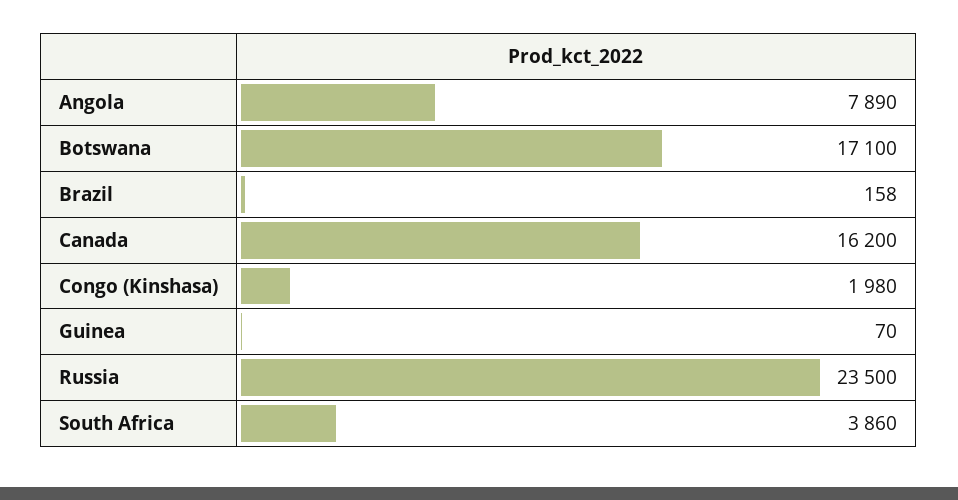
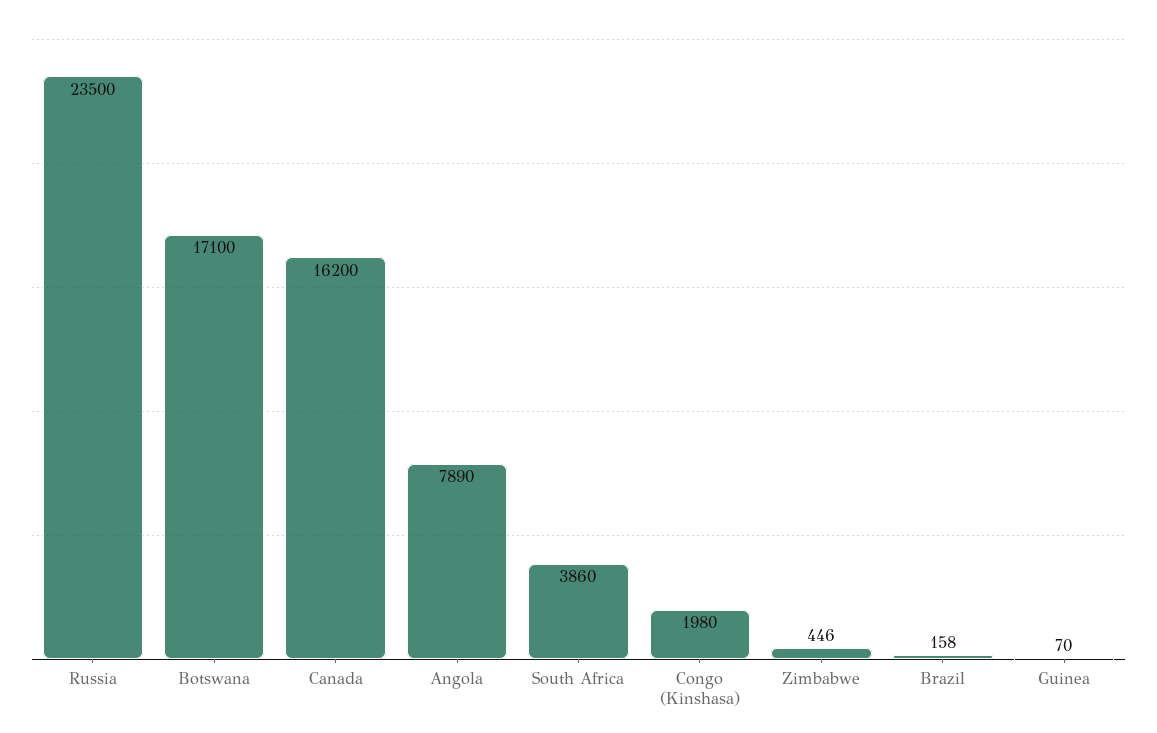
  {
    "Angola": 7890,
    "Botswana": 17100,
    "Brazil": 158,
    "Canada": 16200,
    "Congo (Kinshasa)": 1980,
    "Guinea": 70,
    "Russia": 23500,
-   "South Africa": 3860
+   "South Africa": 3860,
+   "Zimbabwe": 446
  }

